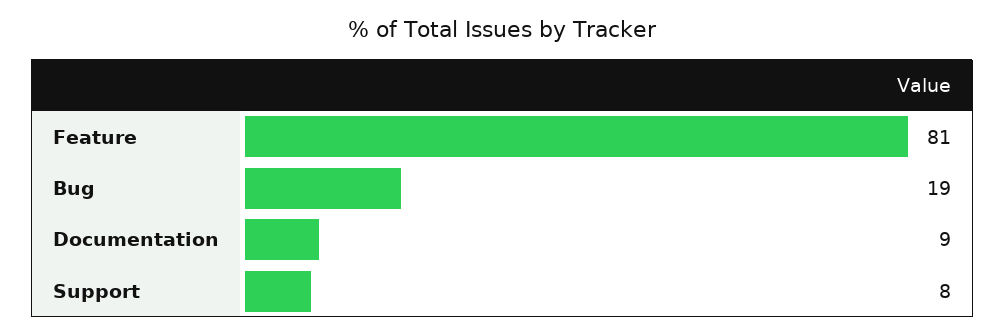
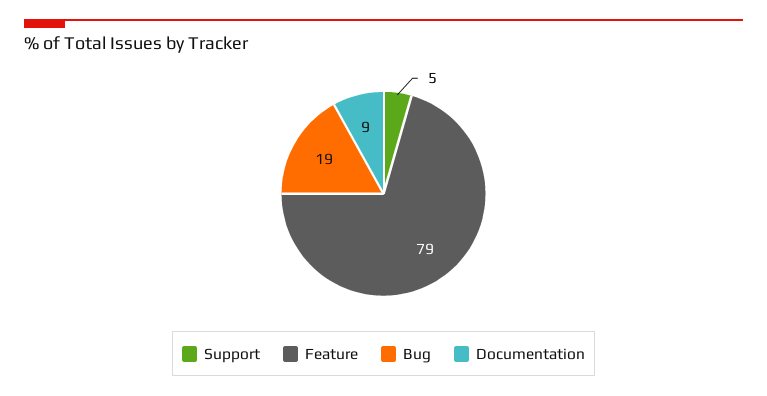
  {
-   "Feature": 81,
+   "Feature": 79,
    "Bug": 19,
    "Documentation": 9,
-   "Support": 8
+   "Support": 5
  }

